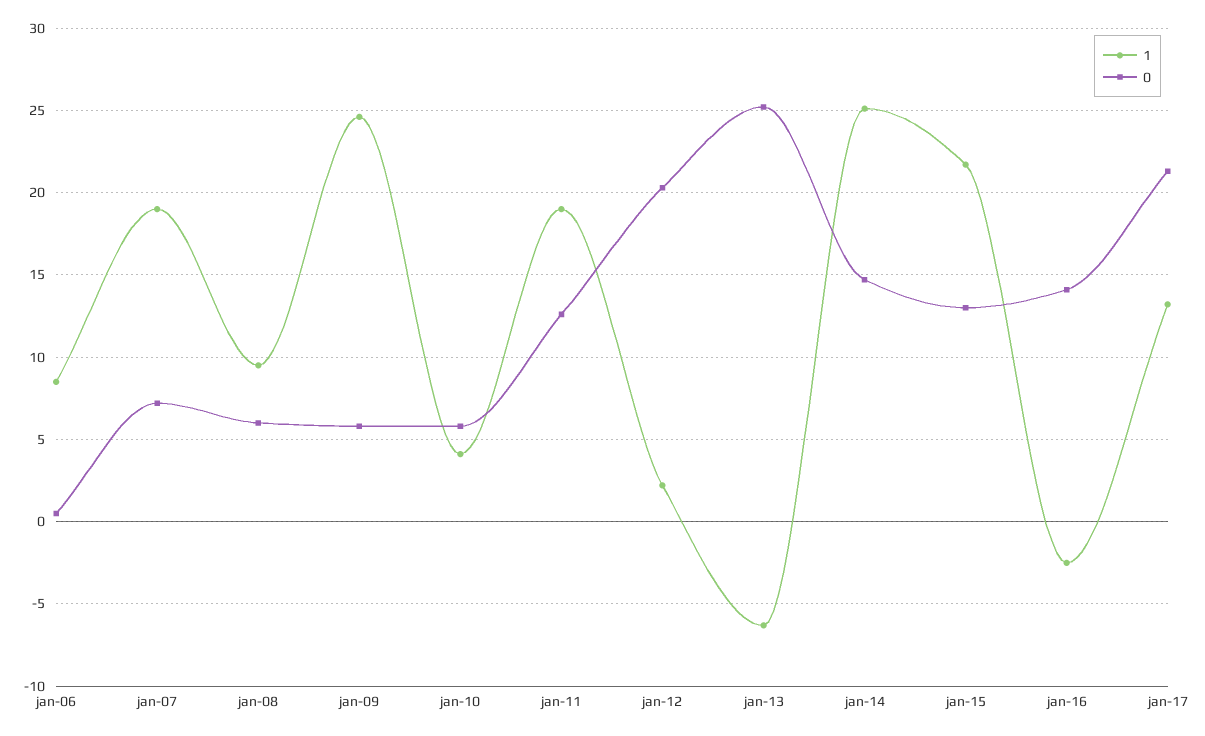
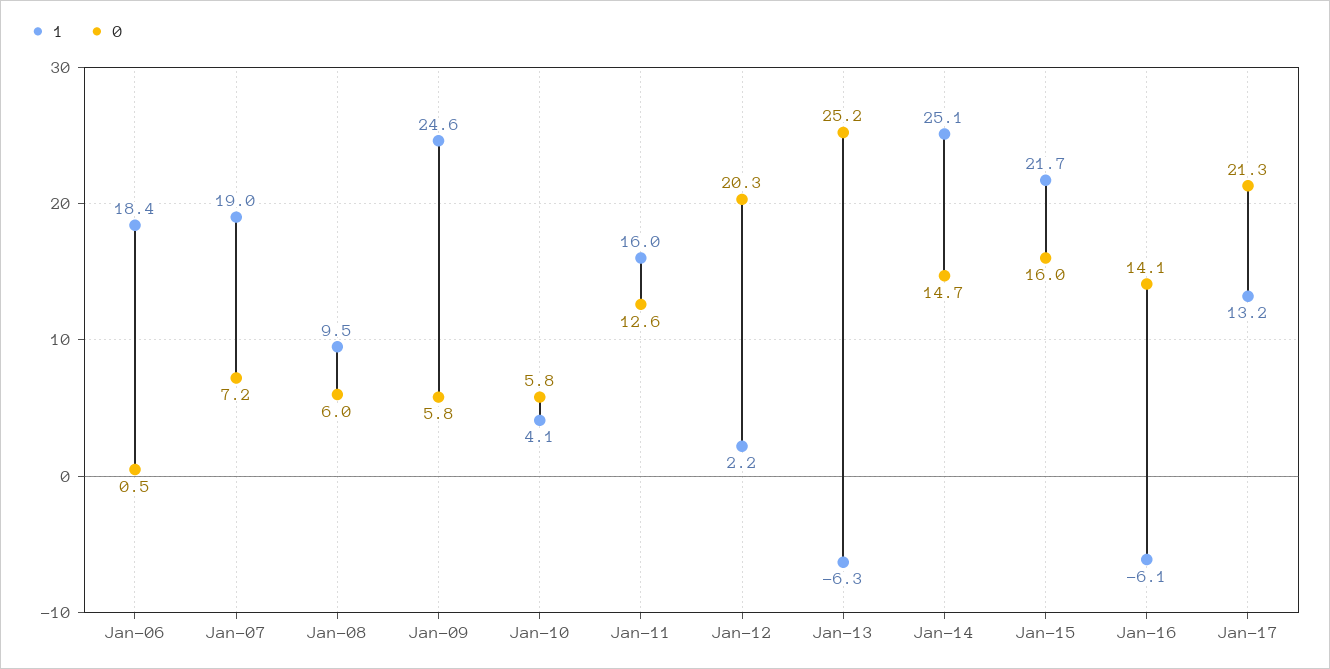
  {
    "1": {
-     "jan-06": 8.5,
+     "jan-06": 18.4,
      "jan-07": 19,
      "jan-08": 9.5,
      "jan-09": 24.6,
      "jan-10": 4.1,
-     "jan-11": 19,
+     "jan-11": 16,
      "jan-12": 2.2,
      "jan-13": -6.3,
      "jan-14": 25.1,
      "jan-15": 21.7,
-     "jan-16": -2.5,
+     "jan-16": -6.1,
      "jan-17": 13.2
    },
    "0": {
      "jan-06": 0.5,
      "jan-07": 7.2,
      "jan-08": 6,
      "jan-09": 5.8,
      "jan-10": 5.8,
      "jan-11": 12.6,
      "jan-12": 20.3,
      "jan-13": 25.2,
      "jan-14": 14.7,
-     "jan-15": 13,
+     "jan-15": 16,
      "jan-16": 14.1,
      "jan-17": 21.3
    }
  }

